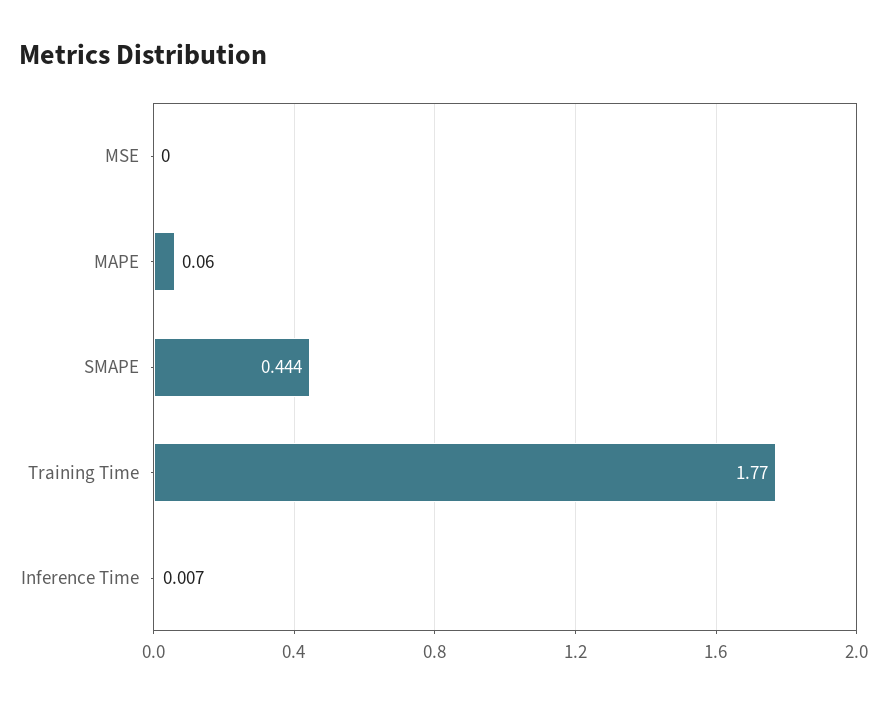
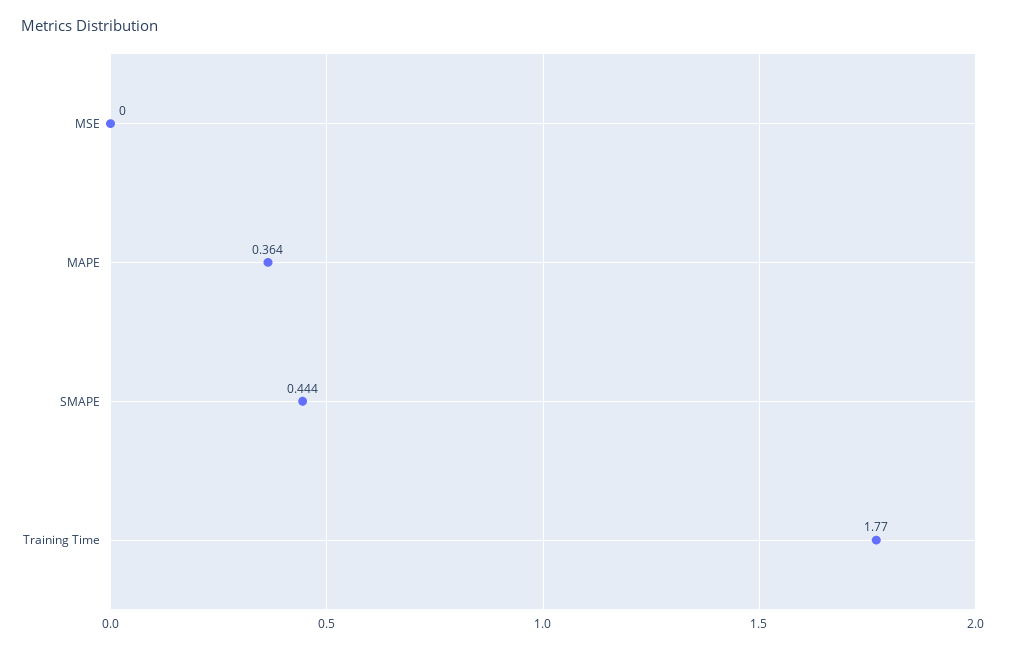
  {
    "MSE": 0,
-   "MAPE": 0.06,
+   "MAPE": 0.364,
    "SMAPE": 0.444,
-   "Training Time": 1.77,
+   "Training Time": 1.77
-   "Inference Time": 0.007
  }

